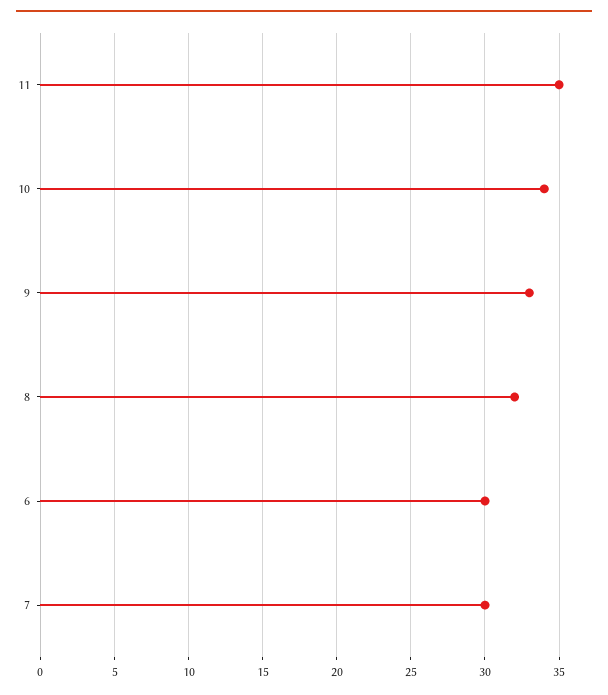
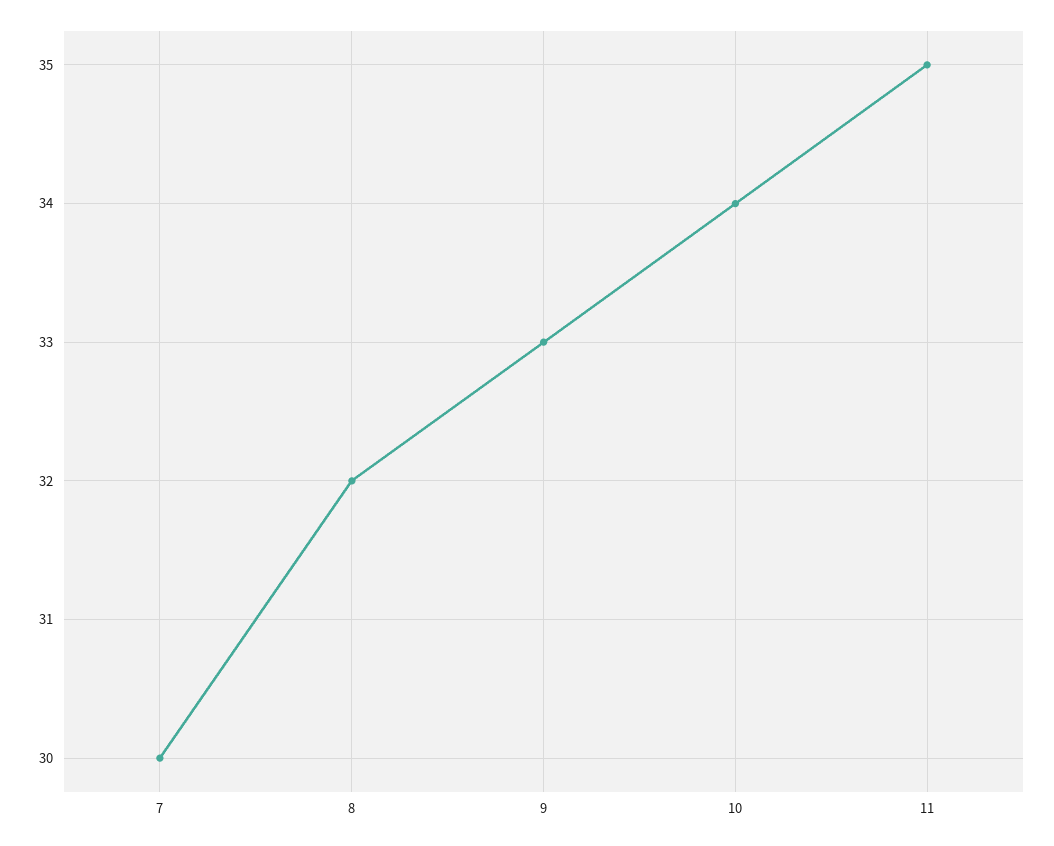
  {
    "11": 35,
    "10": 34,
    "9": 33,
    "8": 32,
-   "6": 30,
    "7": 30
  }

